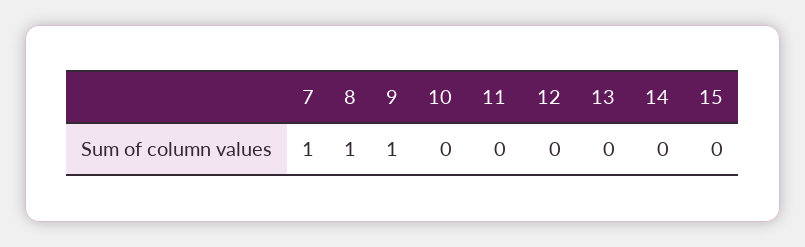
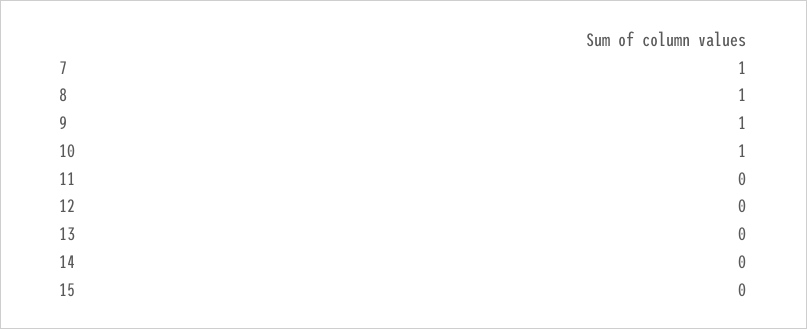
  {
    "7": 1,
    "8": 1,
    "9": 1,
-   "10": 0,
+   "10": 1,
    "11": 0,
    "12": 0,
    "13": 0,
    "14": 0,
    "15": 0
  }

